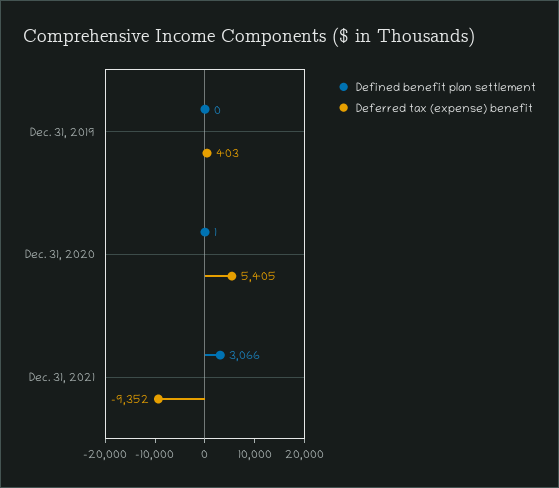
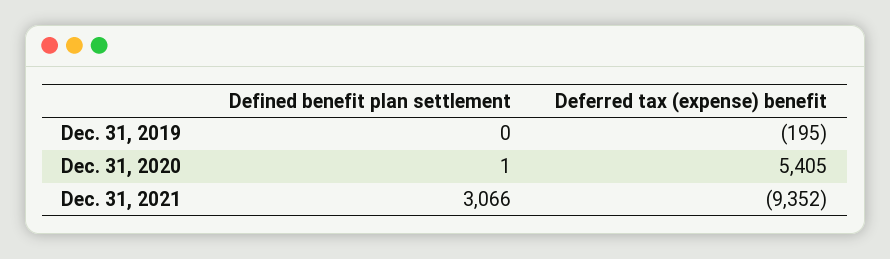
  {
    "Defined benefit plan settlement": {
      "Dec. 31, 2019": 0,
      "Dec. 31, 2020": 1,
      "Dec. 31, 2021": 3066
    },
    "Deferred tax (expense) benefit": {
-     "Dec. 31, 2019": 403,
+     "Dec. 31, 2019": -195,
      "Dec. 31, 2020": 5405,
      "Dec. 31, 2021": -9352
    }
  }

